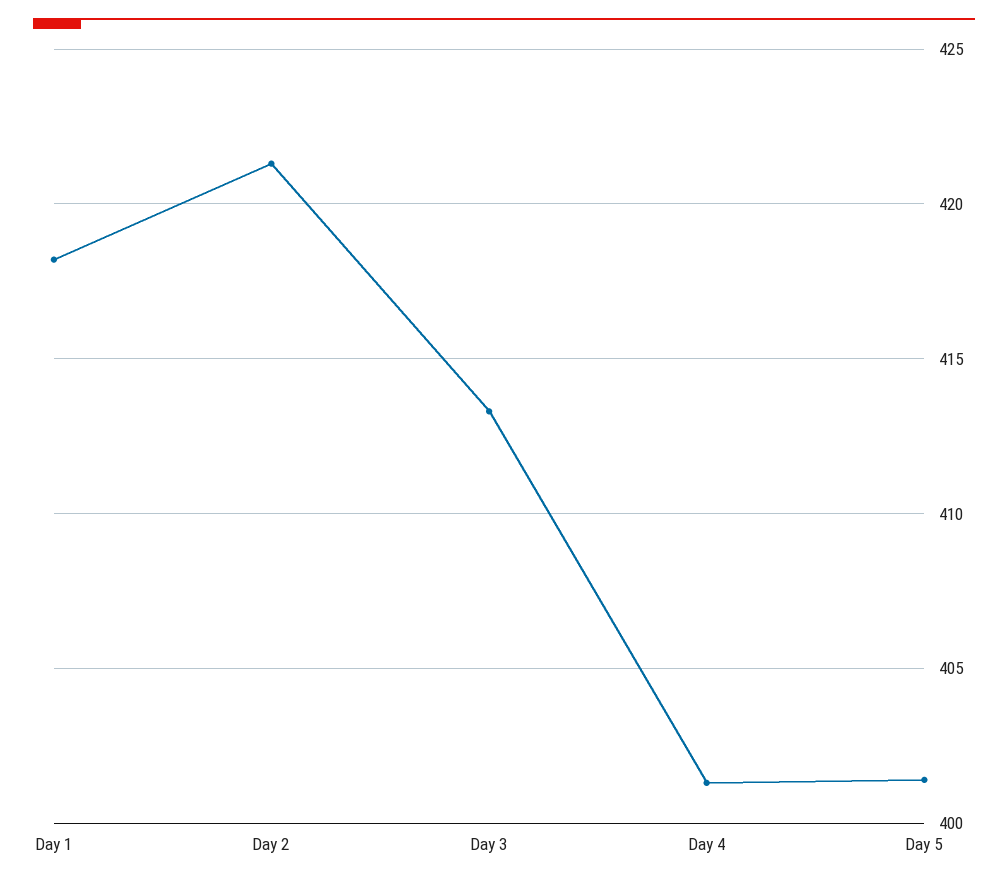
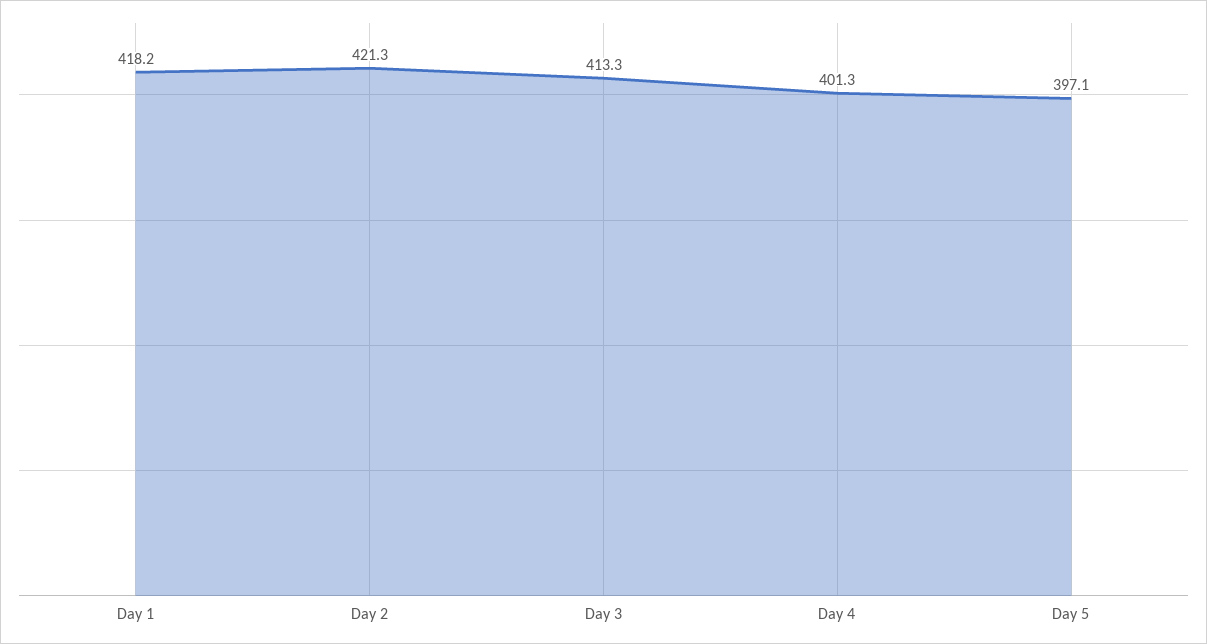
  {
    "Day 1": 418.2,
    "Day 2": 421.3,
    "Day 3": 413.3,
    "Day 4": 401.3,
-   "Day 5": 401.5
+   "Day 5": 397.1
  }

